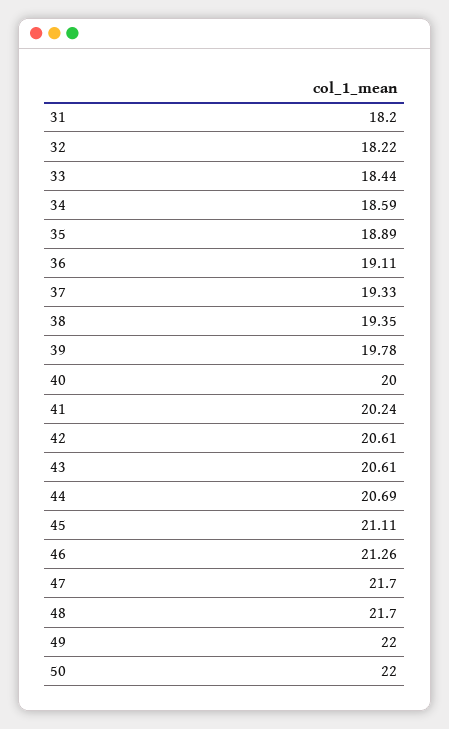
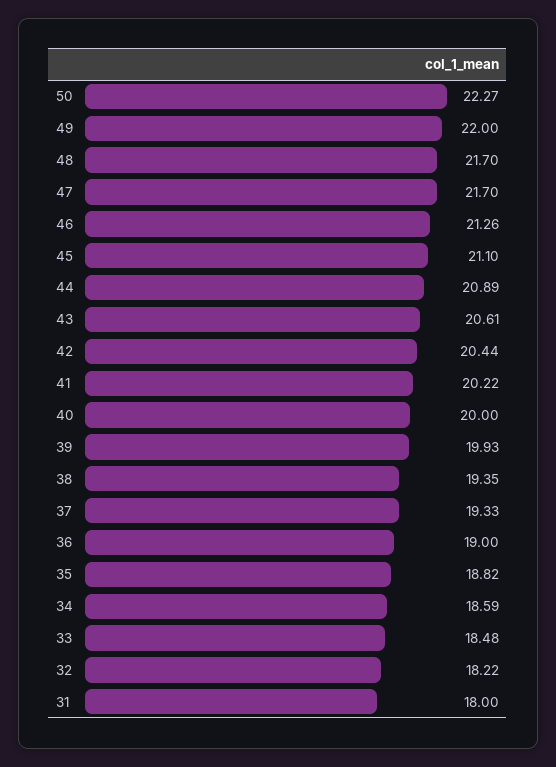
  {
-   "31": 18.2,
+   "31": 18,
    "32": 18.22,
-   "33": 18.44,
+   "33": 18.48,
    "34": 18.59,
-   "35": 18.89,
+   "35": 18.82,
-   "36": 19.11,
+   "36": 19,
    "37": 19.33,
    "38": 19.35,
-   "39": 19.78,
+   "39": 19.93,
    "40": 20,
-   "41": 20.24,
+   "41": 20.22,
-   "42": 20.61,
+   "42": 20.44,
    "43": 20.61,
-   "44": 20.69,
+   "44": 20.89,
-   "45": 21.11,
+   "45": 21.1,
    "46": 21.26,
    "47": 21.7,
    "48": 21.7,
    "49": 22,
-   "50": 22
+   "50": 22.27
  }

